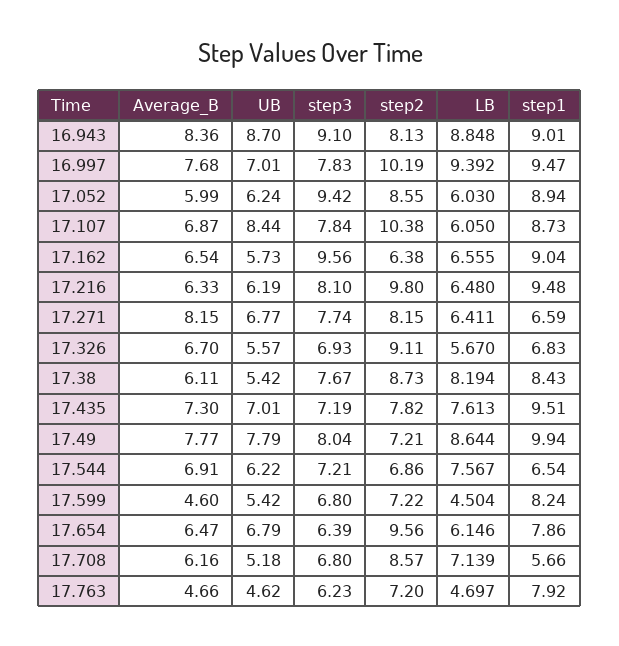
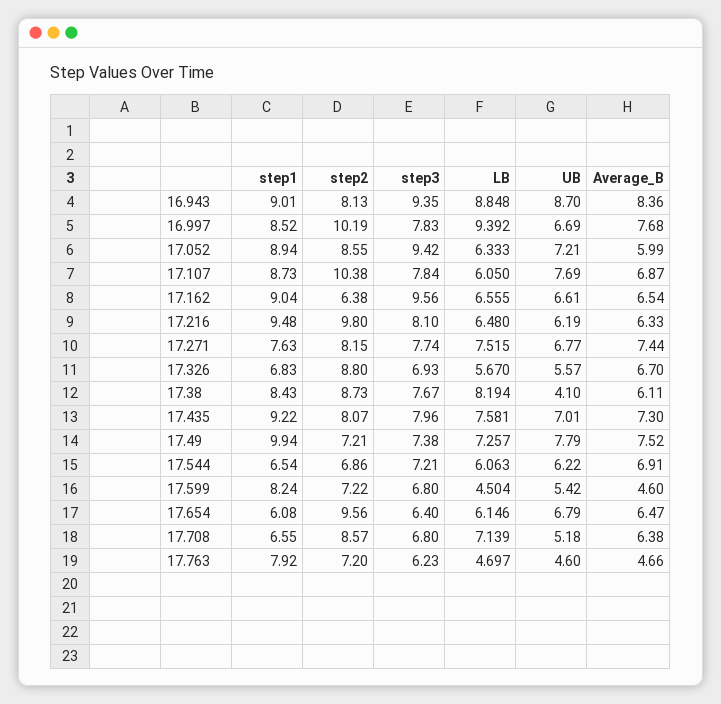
  {
    "Average_B": {
      "16.943": 8.36,
      "16.997": 7.68,
      "17.052": 5.99,
      "17.107": 6.87,
      "17.162": 6.54,
      "17.216": 6.33,
-     "17.271": 8.15,
+     "17.271": 7.44,
      "17.326": 6.7,
      "17.38": 6.11,
      "17.435": 7.3,
-     "17.49": 7.77,
+     "17.49": 7.52,
      "17.544": 6.91,
      "17.599": 4.6,
      "17.654": 6.47,
-     "17.708": 6.16,
+     "17.708": 6.38,
      "17.763": 4.66
    },
    "UB": {
      "16.943": 8.7,
-     "16.997": 7.01,
+     "16.997": 6.69,
-     "17.052": 6.24,
+     "17.052": 7.21,
-     "17.107": 8.44,
+     "17.107": 7.69,
-     "17.162": 5.73,
+     "17.162": 6.61,
      "17.216": 6.19,
      "17.271": 6.77,
      "17.326": 5.57,
-     "17.38": 5.42,
+     "17.38": 4.1,
      "17.435": 7.01,
      "17.49": 7.79,
      "17.544": 6.22,
      "17.599": 5.42,
      "17.654": 6.79,
      "17.708": 5.18,
-     "17.763": 4.62
+     "17.763": 4.6
    },
    "step3": {
-     "16.943": 9.1,
+     "16.943": 9.35,
      "16.997": 7.83,
      "17.052": 9.42,
      "17.107": 7.84,
      "17.162": 9.56,
      "17.216": 8.1,
      "17.271": 7.74,
      "17.326": 6.93,
      "17.38": 7.67,
-     "17.435": 7.19,
+     "17.435": 7.96,
-     "17.49": 8.04,
+     "17.49": 7.38,
      "17.544": 7.21,
      "17.599": 6.8,
-     "17.654": 6.39,
+     "17.654": 6.4,
      "17.708": 6.8,
      "17.763": 6.23
    },
    "step2": {
      "16.943": 8.13,
      "16.997": 10.19,
      "17.052": 8.55,
      "17.107": 10.38,
      "17.162": 6.38,
      "17.216": 9.8,
      "17.271": 8.15,
-     "17.326": 9.11,
+     "17.326": 8.8,
      "17.38": 8.73,
-     "17.435": 7.82,
+     "17.435": 8.07,
      "17.49": 7.21,
      "17.544": 6.86,
      "17.599": 7.22,
      "17.654": 9.56,
      "17.708": 8.57,
      "17.763": 7.2
    },
    "LB": {
      "16.943": 8.848,
      "16.997": 9.392,
-     "17.052": 6.03,
+     "17.052": 6.333,
      "17.107": 6.05,
      "17.162": 6.555,
      "17.216": 6.48,
-     "17.271": 6.411,
+     "17.271": 7.515,
      "17.326": 5.67,
      "17.38": 8.194,
-     "17.435": 7.613,
+     "17.435": 7.581,
-     "17.49": 8.644,
+     "17.49": 7.257,
-     "17.544": 7.567,
+     "17.544": 6.063,
      "17.599": 4.504,
      "17.654": 6.146,
      "17.708": 7.139,
      "17.763": 4.697
    },
    "step1": {
      "16.943": 9.01,
-     "16.997": 9.47,
+     "16.997": 8.52,
      "17.052": 8.94,
      "17.107": 8.73,
      "17.162": 9.04,
      "17.216": 9.48,
-     "17.271": 6.59,
+     "17.271": 7.63,
      "17.326": 6.83,
      "17.38": 8.43,
-     "17.435": 9.51,
+     "17.435": 9.22,
      "17.49": 9.94,
      "17.544": 6.54,
      "17.599": 8.24,
-     "17.654": 7.86,
+     "17.654": 6.08,
-     "17.708": 5.66,
+     "17.708": 6.55,
      "17.763": 7.92
    }
  }

